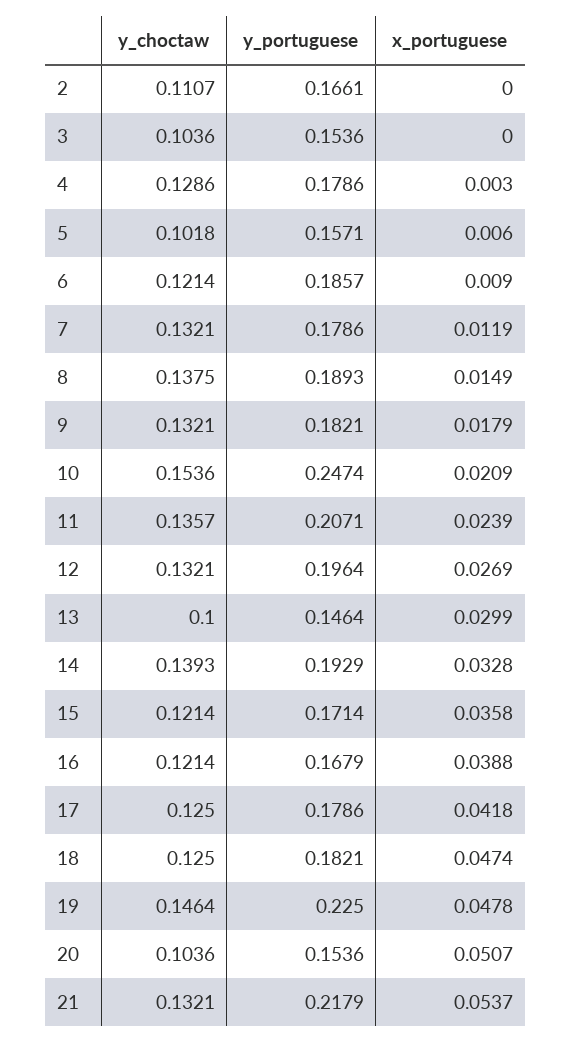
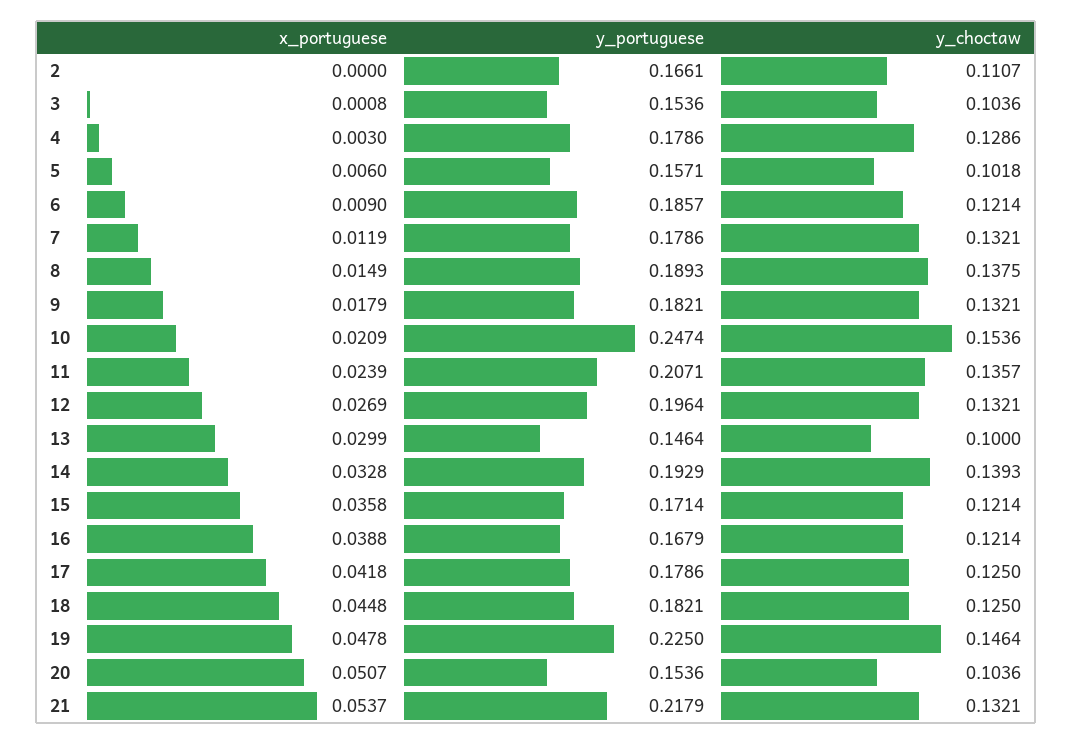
  {
    "y_choctaw": {
      "2": 0.1107,
      "3": 0.1036,
      "4": 0.1286,
      "5": 0.1018,
      "6": 0.1214,
      "7": 0.1321,
      "8": 0.1375,
      "9": 0.1321,
      "10": 0.1536,
      "11": 0.1357,
      "12": 0.1321,
      "13": 0.1,
      "14": 0.1393,
      "15": 0.1214,
      "16": 0.1214,
      "17": 0.125,
      "18": 0.125,
      "19": 0.1464,
      "20": 0.1036,
      "21": 0.1321
    },
    "y_portuguese": {
      "2": 0.1661,
      "3": 0.1536,
      "4": 0.1786,
      "5": 0.1571,
      "6": 0.1857,
      "7": 0.1786,
      "8": 0.1893,
      "9": 0.1821,
      "10": 0.2474,
      "11": 0.2071,
      "12": 0.1964,
      "13": 0.1464,
      "14": 0.1929,
      "15": 0.1714,
      "16": 0.1679,
      "17": 0.1786,
      "18": 0.1821,
      "19": 0.225,
      "20": 0.1536,
      "21": 0.2179
    },
    "x_portuguese": {
      "2": 0,
-     "3": 0,
+     "3": 0.0008,
      "4": 0.003,
      "5": 0.006,
      "6": 0.009,
      "7": 0.0119,
      "8": 0.0149,
      "9": 0.0179,
      "10": 0.0209,
      "11": 0.0239,
      "12": 0.0269,
      "13": 0.0299,
      "14": 0.0328,
      "15": 0.0358,
      "16": 0.0388,
      "17": 0.0418,
-     "18": 0.0474,
+     "18": 0.0448,
      "19": 0.0478,
      "20": 0.0507,
      "21": 0.0537
    }
  }

